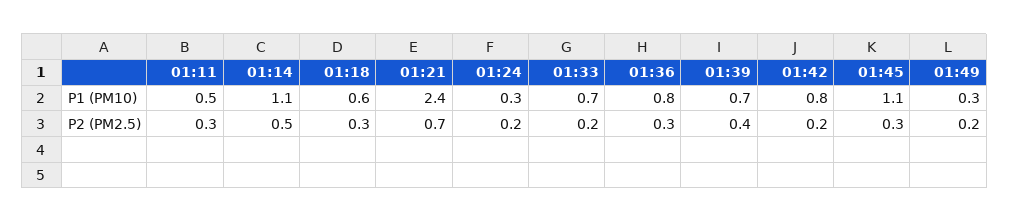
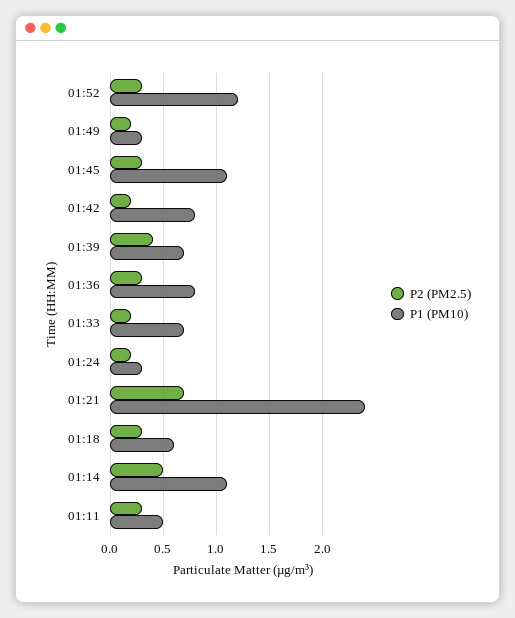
  {
    "P1 (PM10)": {
      "01:11": 0.5,
      "01:14": 1.1,
      "01:18": 0.6,
      "01:21": 2.4,
      "01:24": 0.3,
      "01:33": 0.7,
      "01:36": 0.8,
      "01:39": 0.7,
      "01:42": 0.8,
      "01:45": 1.1,
-     "01:49": 0.3
+     "01:49": 0.3,
+     "01:52": 1.2
    },
    "P2 (PM2.5)": {
      "01:11": 0.3,
      "01:14": 0.5,
      "01:18": 0.3,
      "01:21": 0.7,
      "01:24": 0.2,
      "01:33": 0.2,
      "01:36": 0.3,
      "01:39": 0.4,
      "01:42": 0.2,
      "01:45": 0.3,
-     "01:49": 0.2
+     "01:49": 0.2,
+     "01:52": 0.3
    }
  }

